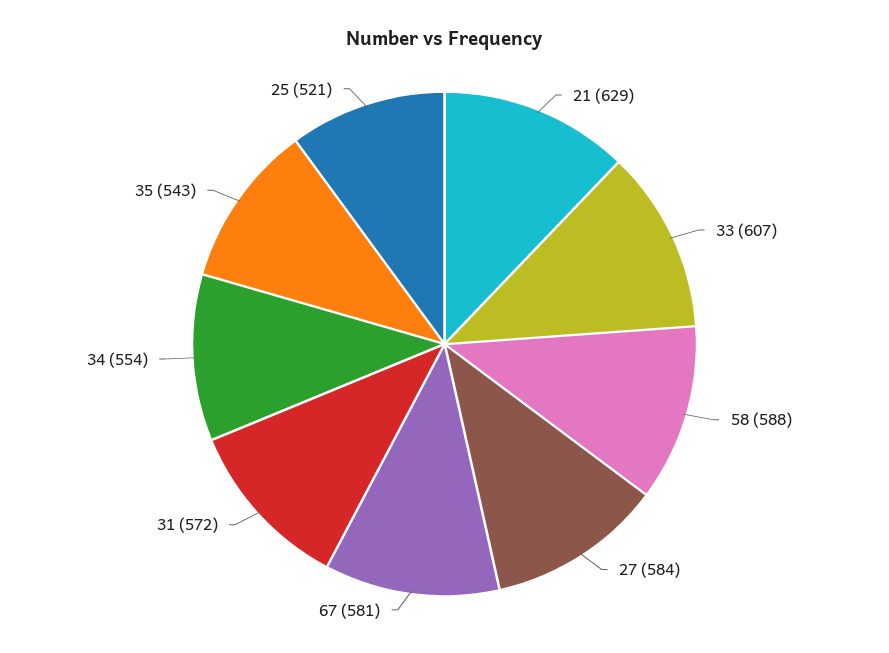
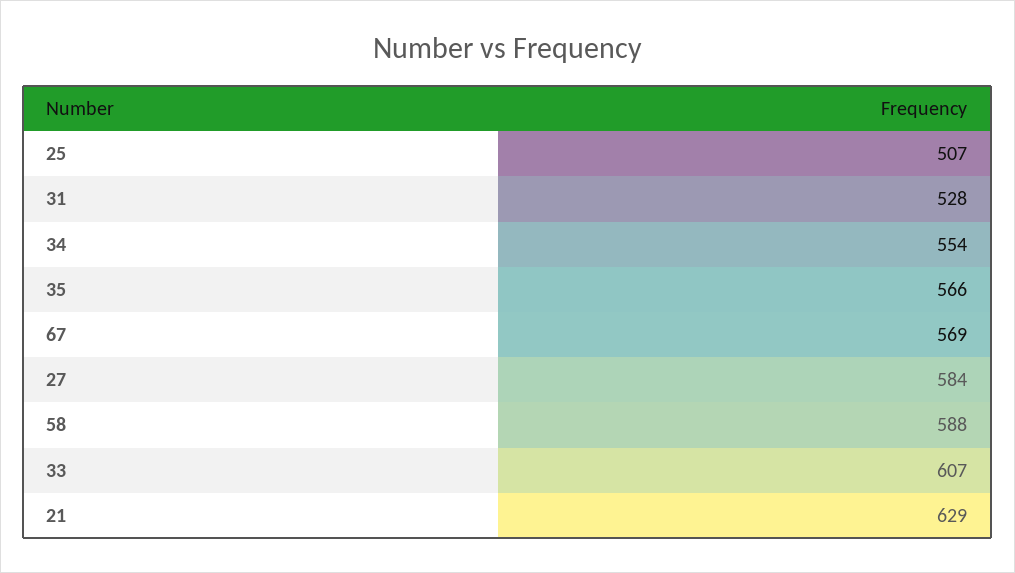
  {
    "21": 629,
    "33": 607,
    "58": 588,
    "27": 584,
-   "67": 581,
+   "67": 569,
-   "31": 572,
+   "31": 528,
    "34": 554,
-   "35": 543,
+   "35": 566,
-   "25": 521
+   "25": 507
  }

